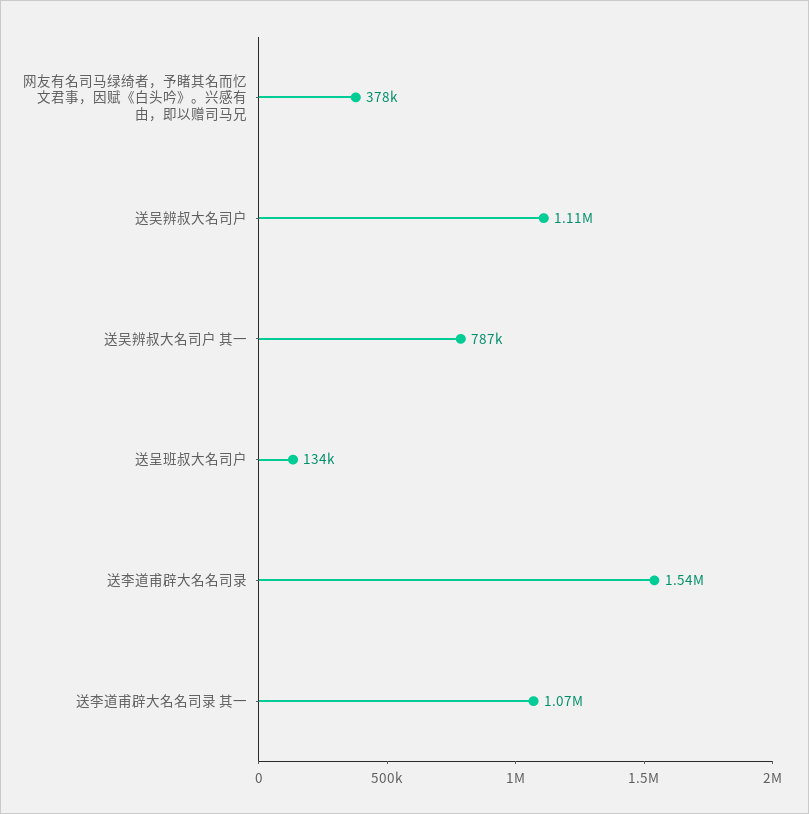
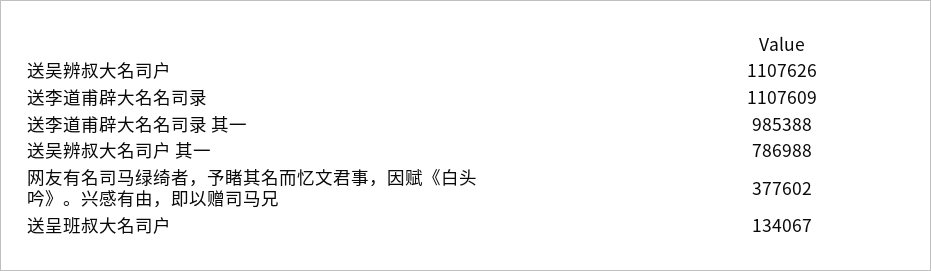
  {
    "网友有名司马绿绮者，予睹其名而忆文君事，因赋《白头吟》。兴感有由，即以赠司马兄": 377602,
    "送吴辨叔大名司户": 1107626,
    "送吴辨叔大名司户 其一": 786988,
    "送呈班叔大名司户": 134067,
-   "送李道甫辟大名名司录": 1540000,
+   "送李道甫辟大名名司录": 1107609,
-   "送李道甫辟大名名司录 其一": 1070000
+   "送李道甫辟大名名司录 其一": 985388
  }

